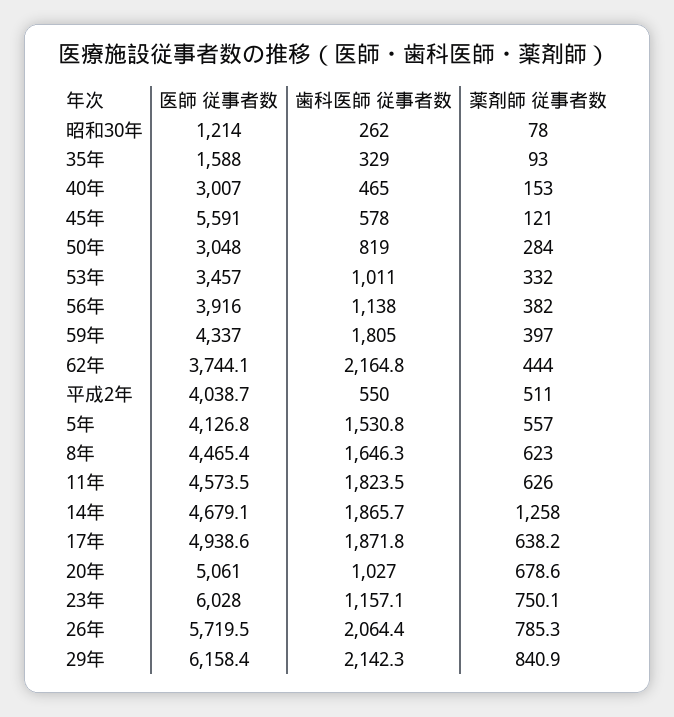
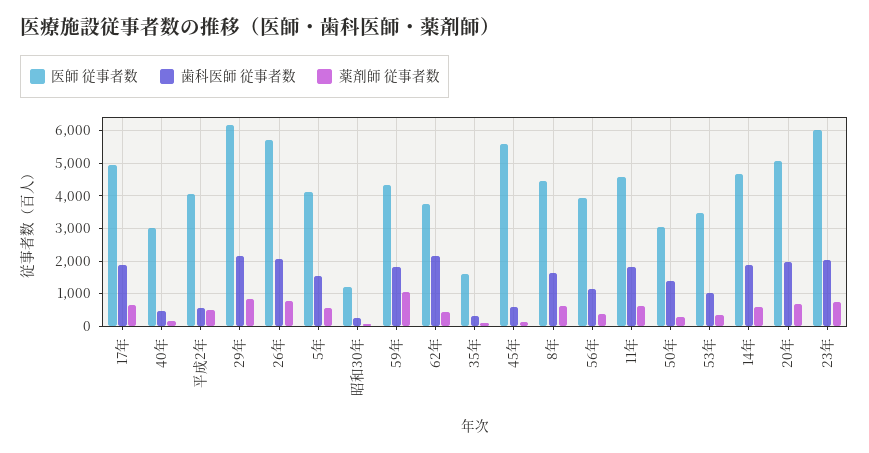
  {
    "医師 従事者数": {
      "昭和30年": 1214,
      "35年": 1588,
      "40年": 3007,
      "45年": 5591,
      "50年": 3048,
      "53年": 3457,
      "56年": 3916,
      "59年": 4337,
      "62年": 3744.1,
      "平成2年": 4038.7,
      "5年": 4126.8,
      "8年": 4465.4,
      "11年": 4573.5,
      "14年": 4679.1,
      "17年": 4938.6,
      "20年": 5061,
      "23年": 6028,
      "26年": 5719.5,
      "29年": 6158.4
    },
    "歯科医師 従事者数": {
      "昭和30年": 262,
      "35年": 329,
      "40年": 465,
      "45年": 578,
-     "50年": 819,
+     "50年": 1400,
      "53年": 1011,
      "56年": 1138,
      "59年": 1805,
      "62年": 2164.8,
      "平成2年": 550,
      "5年": 1530.8,
      "8年": 1646.3,
      "11年": 1823.5,
      "14年": 1865.7,
      "17年": 1871.8,
-     "20年": 1027,
+     "20年": 2000,
-     "23年": 1157.1,
+     "23年": 2000,
      "26年": 2064.4,
      "29年": 2142.3
    },
    "薬剤師 従事者数": {
      "昭和30年": 78,
      "35年": 93,
      "40年": 153,
      "45年": 121,
      "50年": 284,
      "53年": 332,
      "56年": 382,
-     "59年": 397,
+     "59年": 1000,
      "62年": 444,
      "平成2年": 511,
      "5年": 557,
      "8年": 623,
      "11年": 626,
-     "14年": 1258,
+     "14年": 600,
      "17年": 638.2,
      "20年": 678.6,
      "23年": 750.1,
      "26年": 785.3,
      "29年": 840.9
    }
  }

